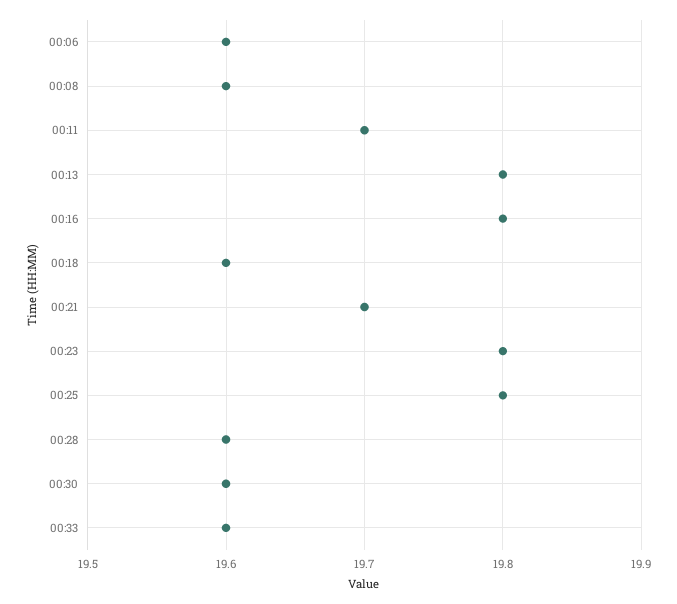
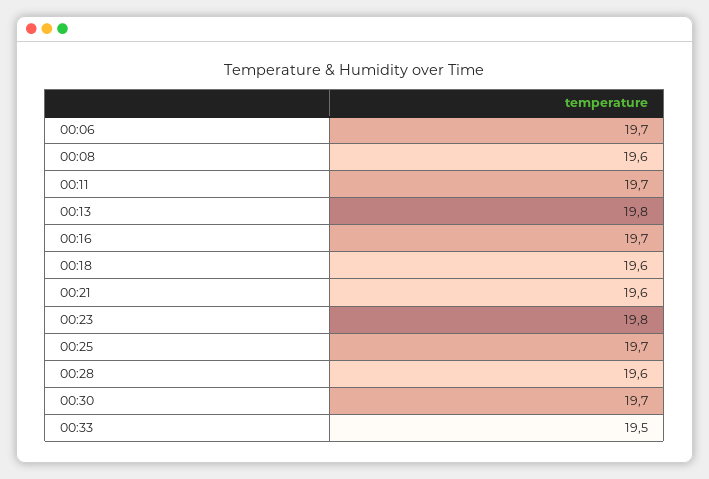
  {
-   "00:06": 19.6,
+   "00:06": 19.7,
    "00:08": 19.6,
    "00:11": 19.7,
    "00:13": 19.8,
-   "00:16": 19.8,
+   "00:16": 19.7,
    "00:18": 19.6,
-   "00:21": 19.7,
+   "00:21": 19.6,
    "00:23": 19.8,
-   "00:25": 19.8,
+   "00:25": 19.7,
    "00:28": 19.6,
-   "00:30": 19.6,
+   "00:30": 19.7,
-   "00:33": 19.6
+   "00:33": 19.5
  }

